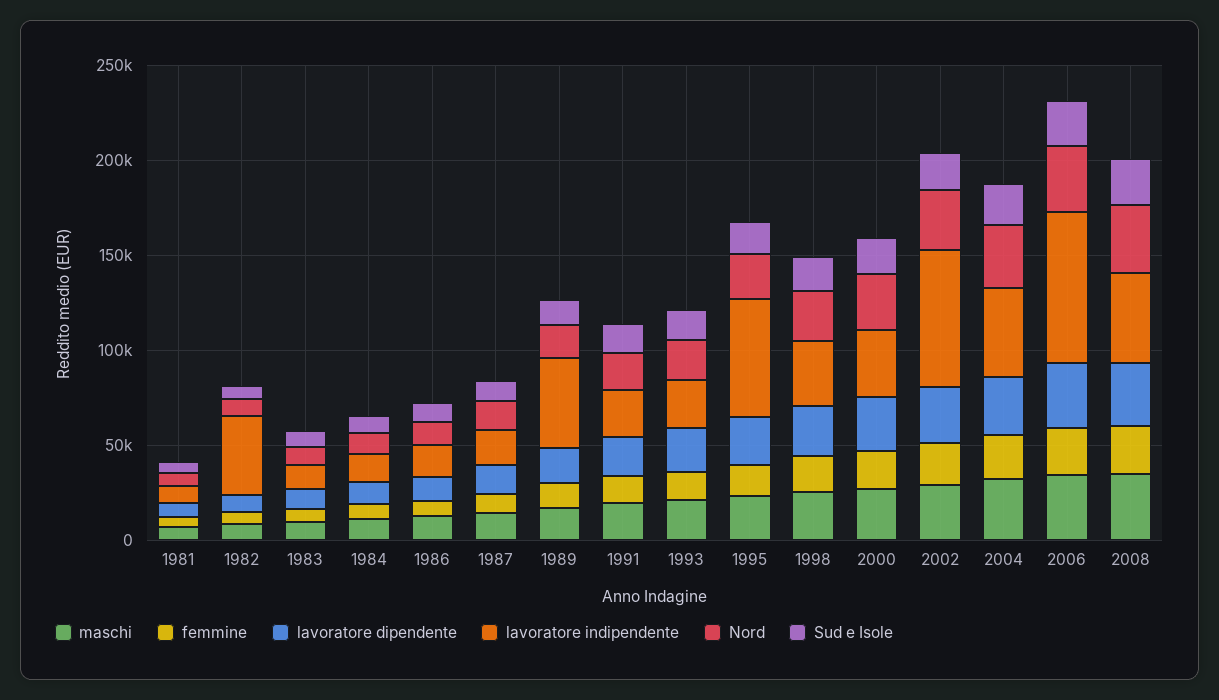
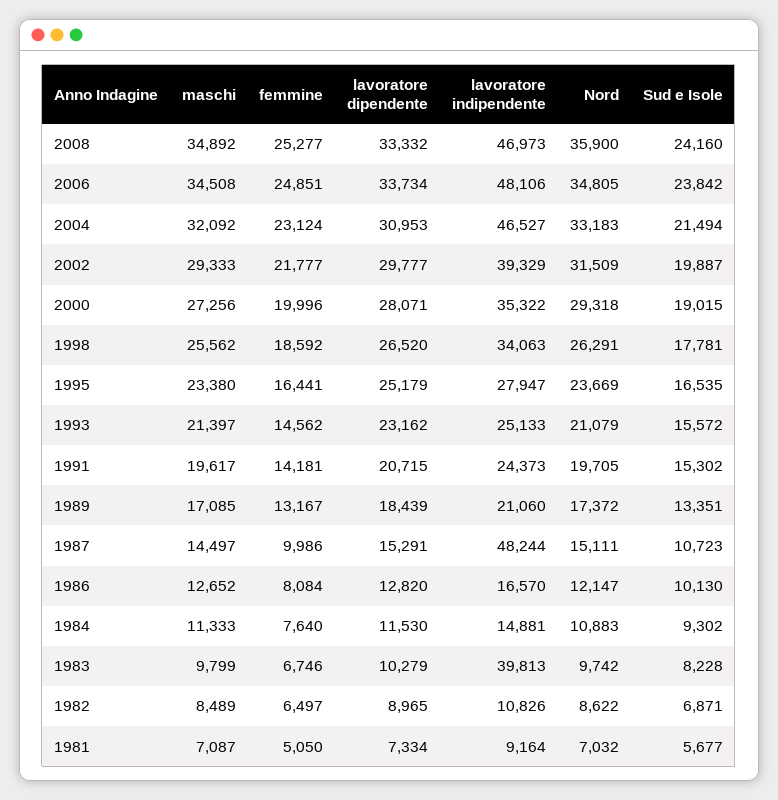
  {
    "maschi": {
      "1981": 7087,
      "1982": 8489,
      "1983": 9799,
      "1984": 11333,
      "1986": 12652,
      "1987": 14497,
      "1989": 17085,
      "1991": 19617,
      "1993": 21397,
      "1995": 23380,
      "1998": 25562,
      "2000": 27256,
      "2002": 29333,
      "2004": 32092,
      "2006": 34508,
      "2008": 34892
    },
    "femmine": {
      "1981": 5050,
      "1982": 6497,
      "1983": 6746,
      "1984": 7640,
      "1986": 8084,
      "1987": 9986,
      "1989": 13167,
      "1991": 14181,
      "1993": 14562,
      "1995": 16441,
      "1998": 18592,
      "2000": 19996,
      "2002": 21777,
      "2004": 23124,
      "2006": 24851,
      "2008": 25277
    },
    "lavoratore dipendente": {
      "1981": 7334,
      "1982": 8965,
      "1983": 10279,
      "1984": 11530,
      "1986": 12820,
      "1987": 15291,
      "1989": 18439,
      "1991": 20715,
      "1993": 23162,
      "1995": 25179,
      "1998": 26520,
      "2000": 28071,
      "2002": 29777,
      "2004": 30953,
      "2006": 33734,
      "2008": 33332
    },
    "lavoratore indipendente": {
      "1981": 9164,
-     "1982": 40000,
+     "1982": 10826,
-     "1983": 10000,
+     "1983": 39813,
      "1984": 14881,
      "1986": 16570,
-     "1987": 20000,
+     "1987": 48244,
-     "1989": 50000,
+     "1989": 21060,
      "1991": 24373,
      "1993": 25133,
-     "1995": 60000,
+     "1995": 27947,
      "1998": 34063,
      "2000": 35322,
-     "2002": 70000,
+     "2002": 39329,
      "2004": 46527,
-     "2006": 80000,
+     "2006": 48106,
      "2008": 46973
    },
    "Nord": {
      "1981": 7032,
      "1982": 8622,
      "1983": 9742,
      "1984": 10883,
      "1986": 12147,
      "1987": 15111,
      "1989": 17372,
      "1991": 19705,
      "1993": 21079,
      "1995": 23669,
      "1998": 26291,
      "2000": 29318,
      "2002": 31509,
      "2004": 33183,
      "2006": 34805,
      "2008": 35900
    },
    "Sud e Isole": {
      "1981": 5677,
      "1982": 6871,
      "1983": 8228,
      "1984": 9302,
      "1986": 10130,
      "1987": 10723,
      "1989": 13351,
      "1991": 15302,
      "1993": 15572,
      "1995": 16535,
      "1998": 17781,
      "2000": 19015,
      "2002": 19887,
      "2004": 21494,
      "2006": 23842,
      "2008": 24160
    }
  }

